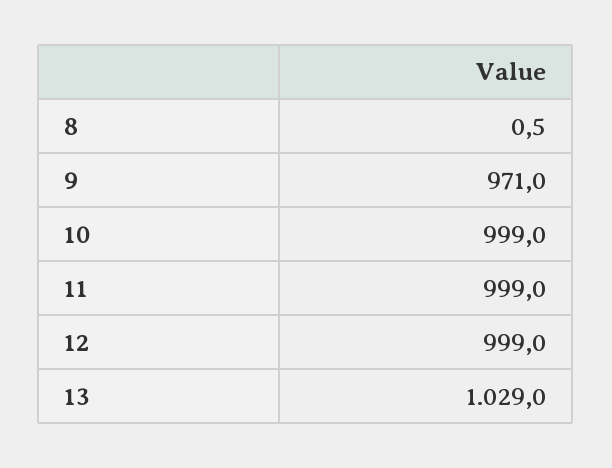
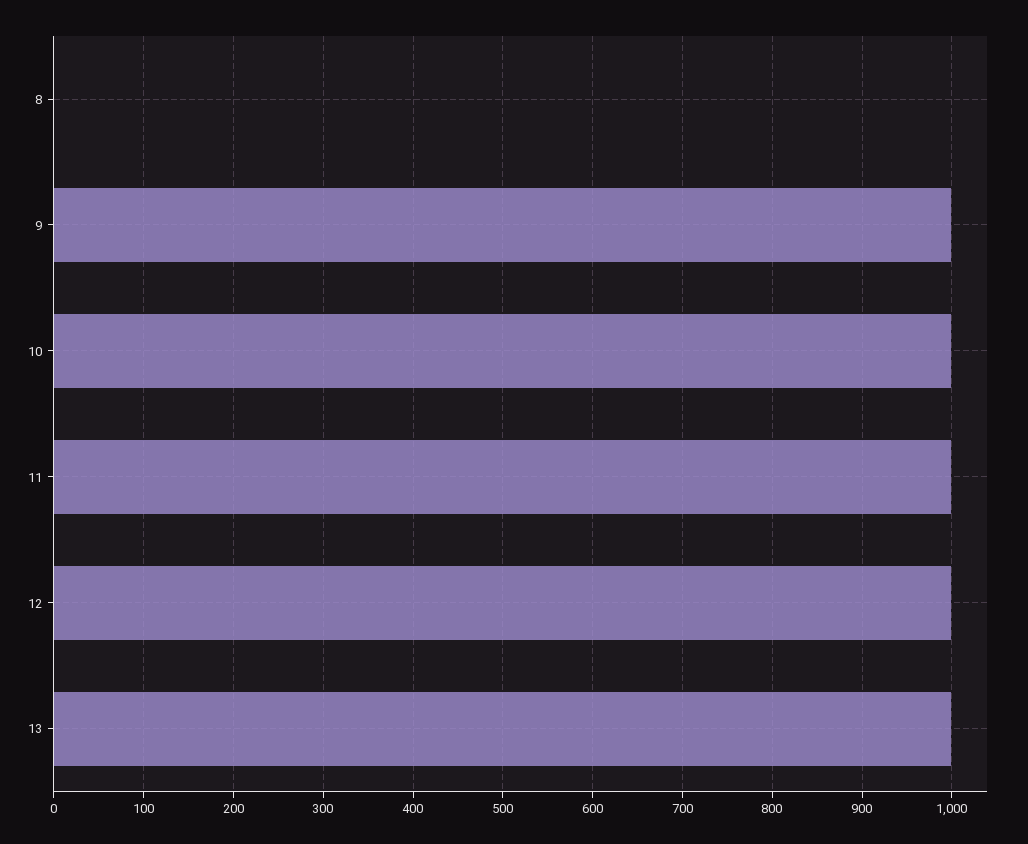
  {
    "8": 0.5,
-   "9": 971,
+   "9": 1000,
    "10": 999,
    "11": 999,
    "12": 999,
-   "13": 1029
+   "13": 1000
  }

